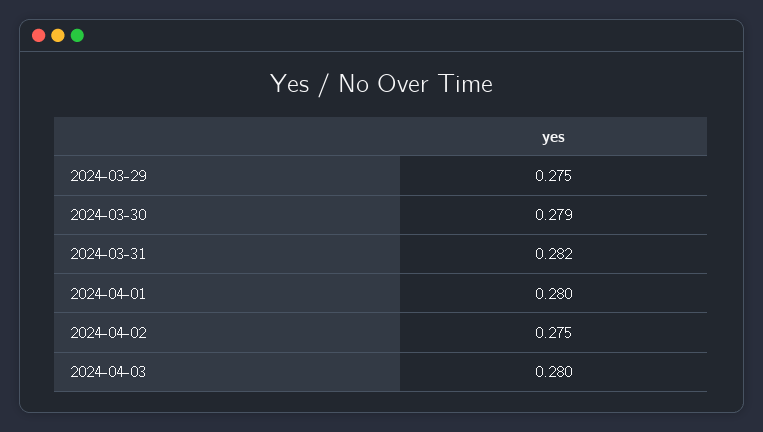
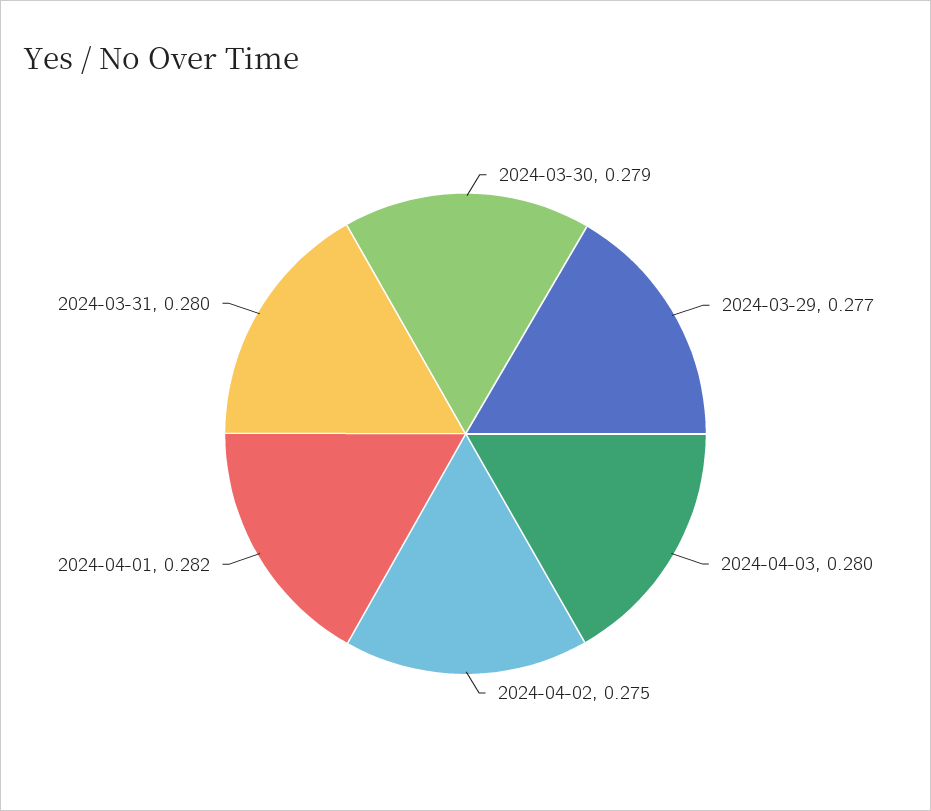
  {
-   "2024-03-29": 0.275,
+   "2024-03-29": 0.277,
    "2024-03-30": 0.279,
-   "2024-03-31": 0.282,
+   "2024-03-31": 0.28,
-   "2024-04-01": 0.28,
+   "2024-04-01": 0.282,
    "2024-04-02": 0.275,
    "2024-04-03": 0.28
  }

